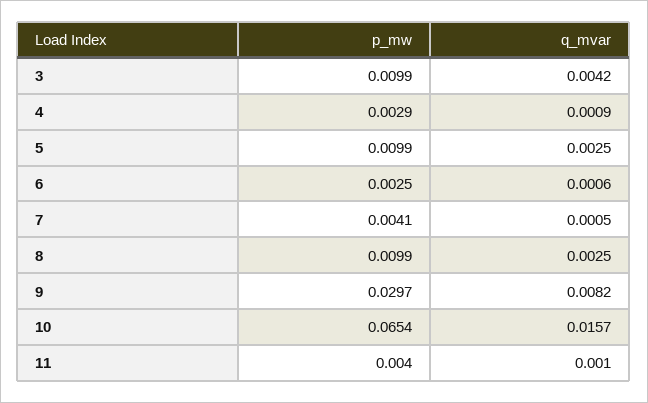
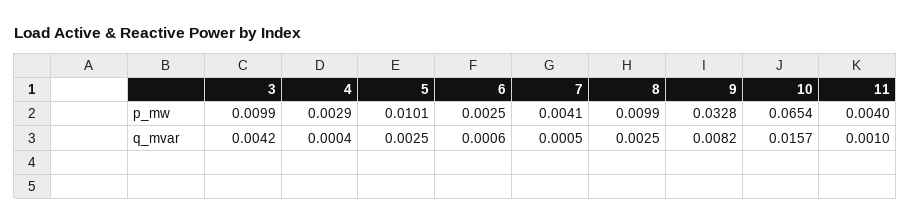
  {
    "p_mw": {
      "3": 0.0099,
      "4": 0.0029,
-     "5": 0.0099,
+     "5": 0.0101,
      "6": 0.0025,
      "7": 0.0041,
      "8": 0.0099,
-     "9": 0.0297,
+     "9": 0.0328,
      "10": 0.0654,
      "11": 0.004
    },
    "q_mvar": {
      "3": 0.0042,
-     "4": 0.0009,
+     "4": 0.0004,
      "5": 0.0025,
      "6": 0.0006,
      "7": 0.0005,
      "8": 0.0025,
      "9": 0.0082,
      "10": 0.0157,
      "11": 0.001
    }
  }

